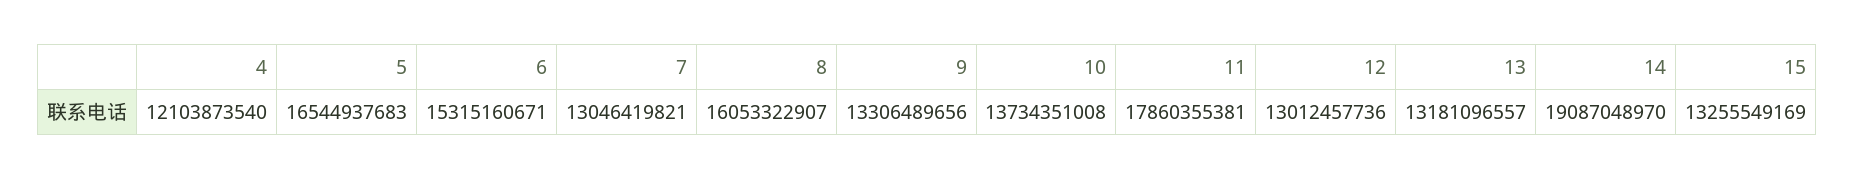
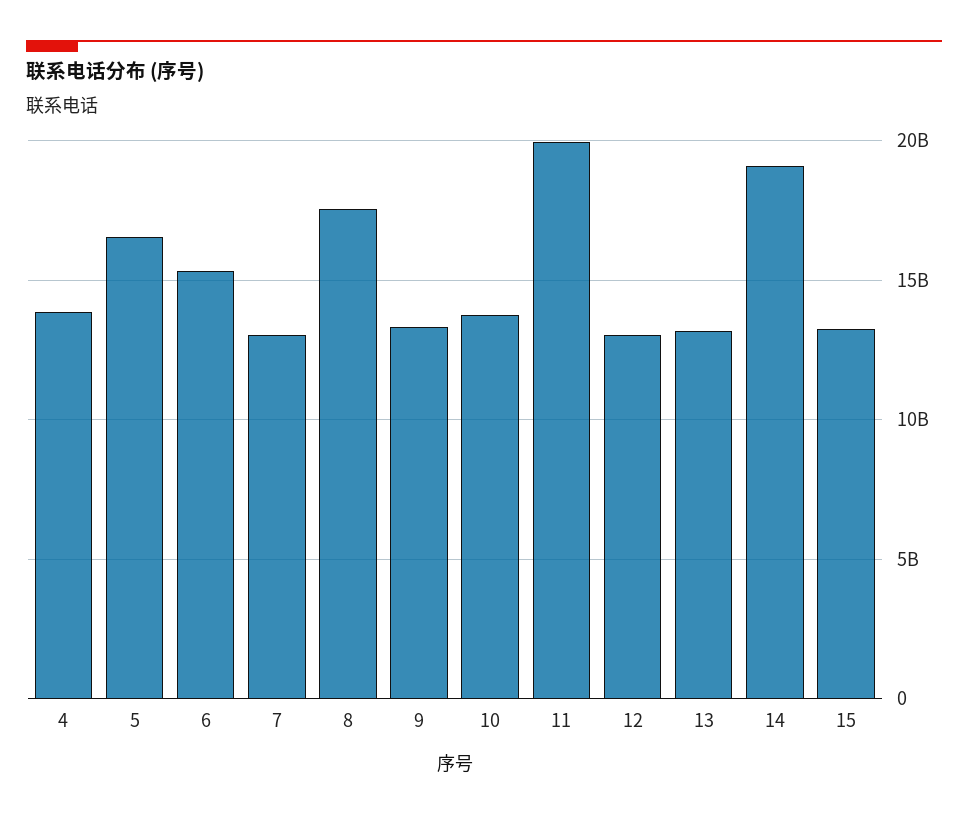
  {
-   "4": 12103873540,
+   "4": 14000000000,
    "5": 16544937683,
    "6": 15315160671,
    "7": 13046419821,
-   "8": 16053322907,
+   "8": 17500000000,
    "9": 13306489656,
    "10": 13734351008,
-   "11": 17860355381,
+   "11": 20000000000,
    "12": 13012457736,
    "13": 13181096557,
    "14": 19087048970,
    "15": 13255549169
  }

